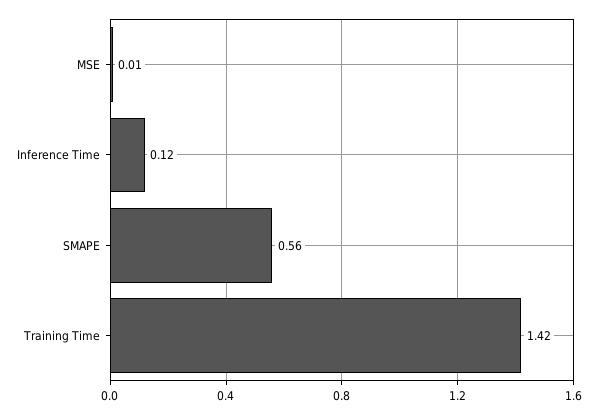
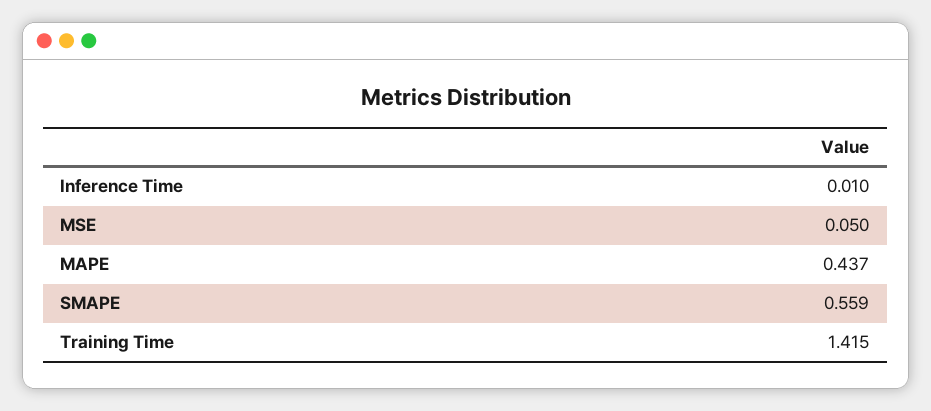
  {
-   "MSE": 0.01,
+   "MSE": 0.05,
-   "Inference Time": 0.12,
+   "Inference Time": 0.01,
    "SMAPE": 0.559,
-   "Training Time": 1.415
+   "Training Time": 1.415,
+   "MAPE": 0.437
  }

